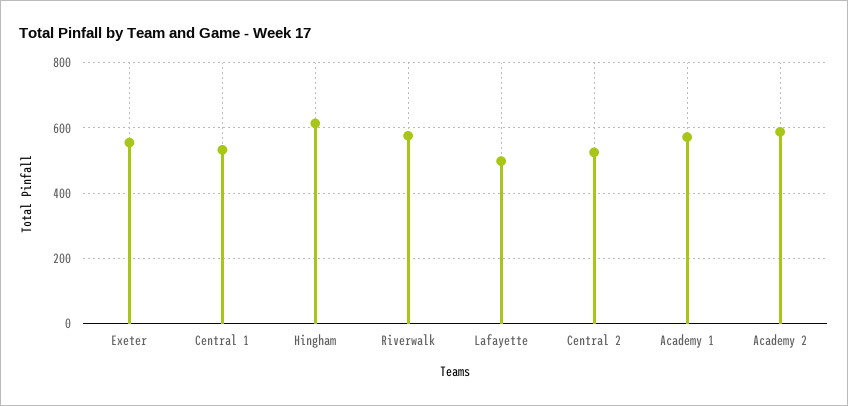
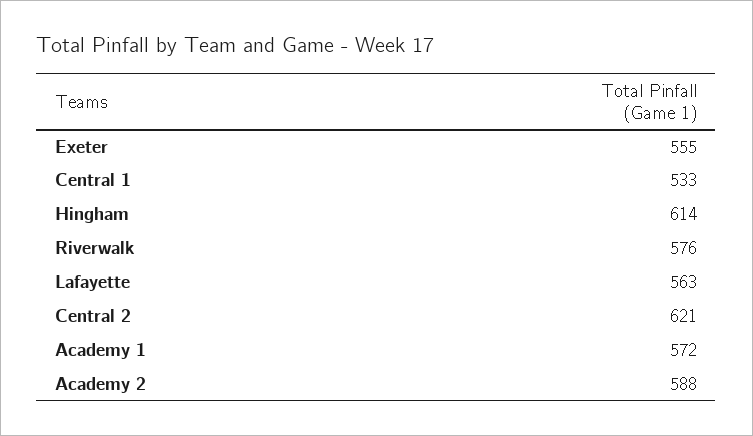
  {
    "Exeter": 555,
    "Central 1": 533,
    "Hingham": 614,
    "Riverwalk": 576,
-   "Lafayette": 500,
+   "Lafayette": 563,
-   "Central 2": 520,
+   "Central 2": 621,
    "Academy 1": 572,
    "Academy 2": 588
  }

